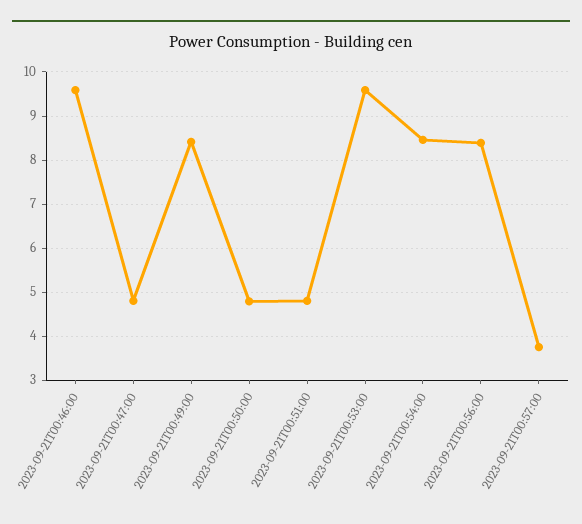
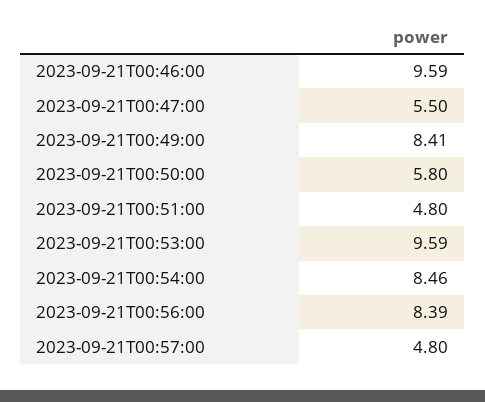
  {
    "2023-09-21T00:46:00": 9.59,
-   "2023-09-21T00:47:00": 4.8,
+   "2023-09-21T00:47:00": 5.5,
    "2023-09-21T00:49:00": 8.41,
-   "2023-09-21T00:50:00": 4.8,
+   "2023-09-21T00:50:00": 5.8,
    "2023-09-21T00:51:00": 4.8,
    "2023-09-21T00:53:00": 9.59,
    "2023-09-21T00:54:00": 8.46,
    "2023-09-21T00:56:00": 8.39,
-   "2023-09-21T00:57:00": 3.8
+   "2023-09-21T00:57:00": 4.8
  }

